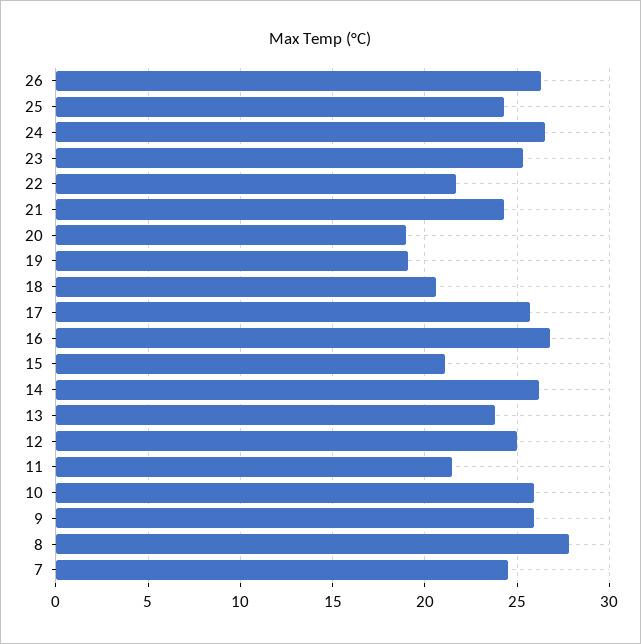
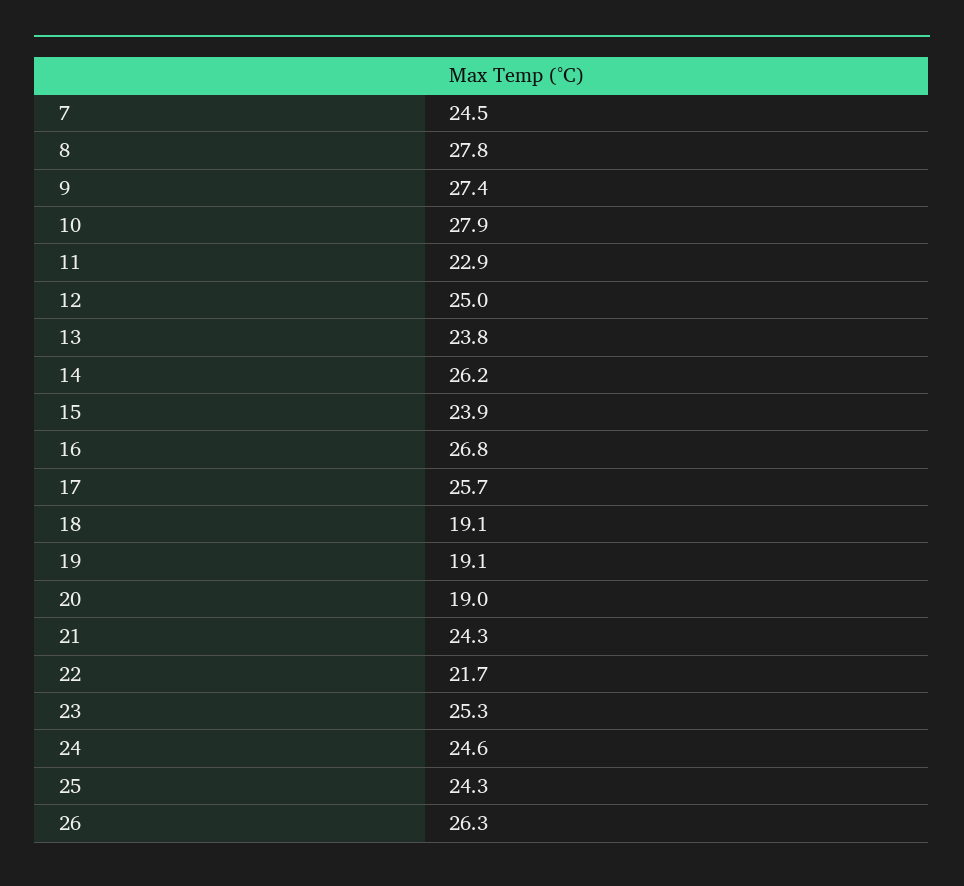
  {
    "26": 26.3,
    "25": 24.3,
-   "24": 26.5,
+   "24": 24.6,
    "23": 25.3,
    "22": 21.7,
    "21": 24.3,
    "20": 19,
    "19": 19.1,
-   "18": 20.5,
+   "18": 19.1,
    "17": 25.7,
    "16": 26.8,
-   "15": 21,
+   "15": 23.9,
    "14": 26.2,
    "13": 23.8,
    "12": 25,
-   "11": 21.5,
+   "11": 22.9,
-   "10": 26,
+   "10": 27.9,
-   "9": 26,
+   "9": 27.4,
    "8": 27.8,
    "7": 24.5
  }

